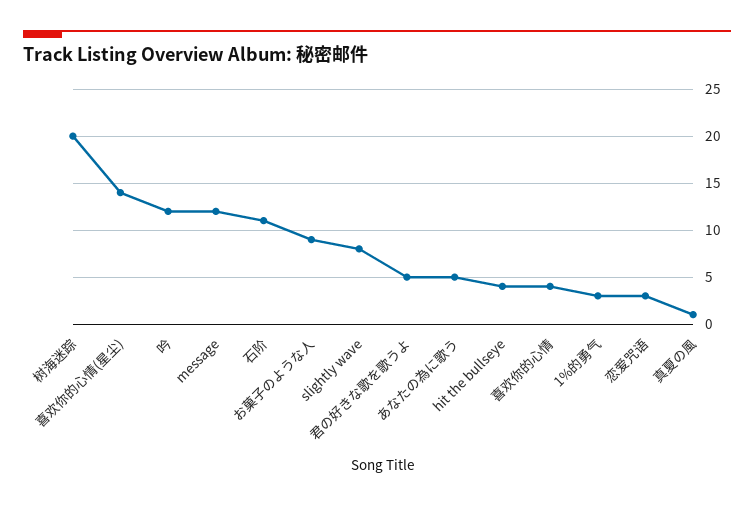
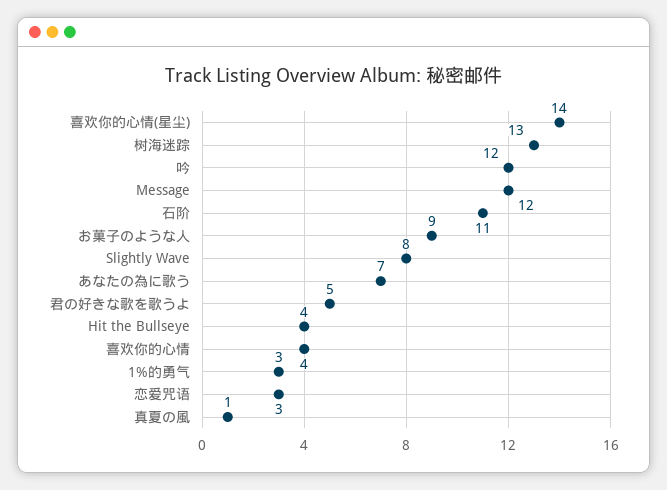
  {
-   "树海迷踪": 20,
+   "树海迷踪": 13,
    "喜欢你的心情(星尘)": 14,
    "吟": 12,
    "message": 12,
    "石阶": 11,
    "お菓子のような人": 9,
    "slightly wave": 8,
    "君の好きな歌を歌うよ": 5,
-   "あなたの為に歌う": 5,
+   "あなたの為に歌う": 7,
    "hit the bullseye": 4,
    "喜欢你的心情": 4,
    "1%的勇气": 3,
    "恋爱咒语": 3,
    "真夏の風": 1
  }

